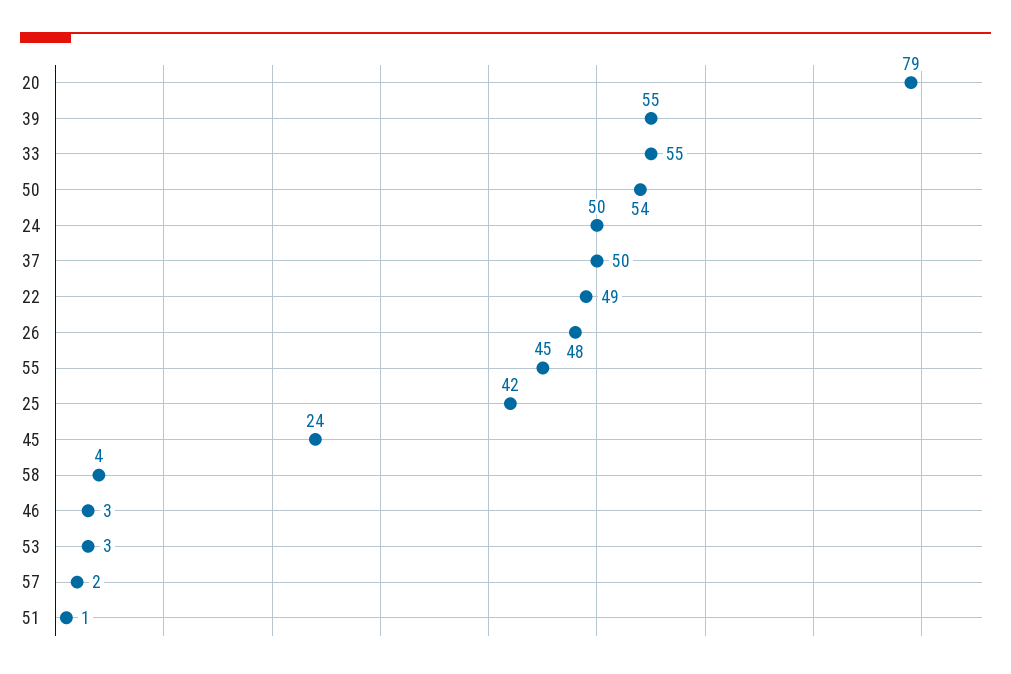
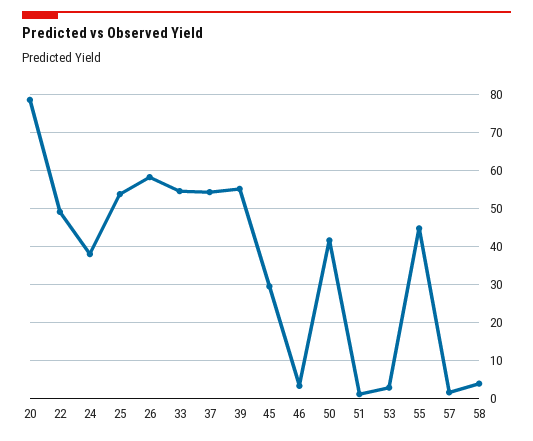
  {
    "20": 79,
    "39": 55,
    "33": 55,
-   "50": 54,
+   "50": 42,
-   "24": 50,
+   "24": 38,
-   "37": 50,
+   "37": 54,
    "22": 49,
-   "26": 48,
+   "26": 58,
    "55": 45,
-   "25": 42,
+   "25": 54,
-   "45": 24,
+   "45": 30,
    "58": 4,
    "46": 3,
    "53": 3,
    "57": 2,
    "51": 1
  }

